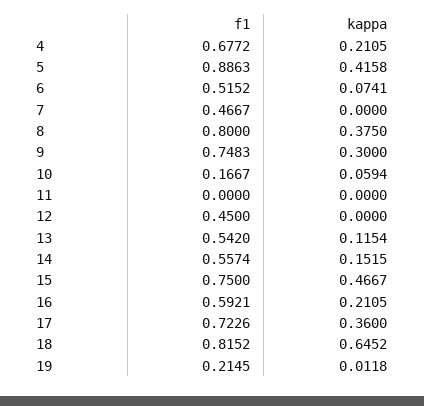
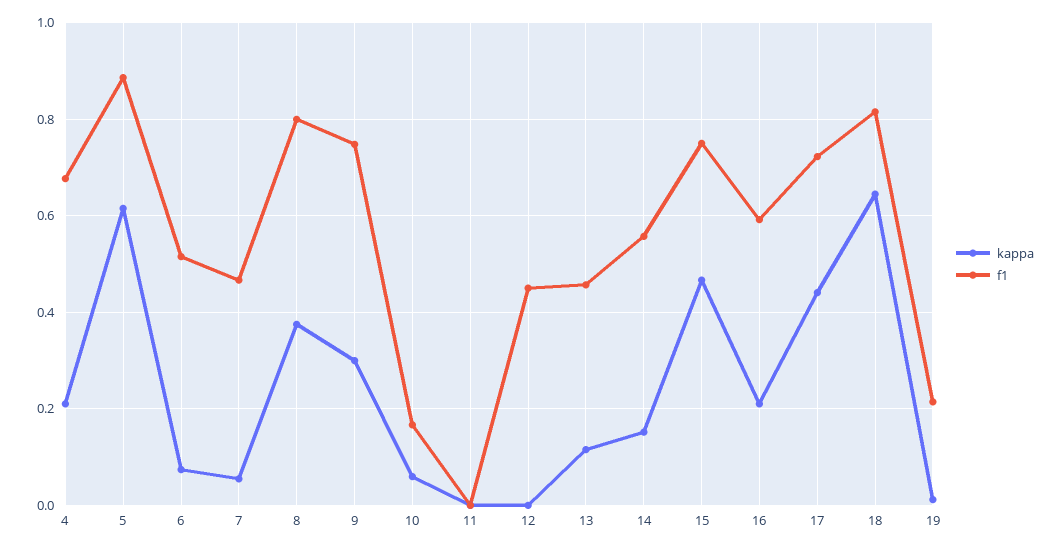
  {
    "f1": {
      "4": 0.6772,
      "5": 0.8863,
      "6": 0.5152,
      "7": 0.4667,
      "8": 0.8,
      "9": 0.7483,
      "10": 0.1667,
      "11": 0,
      "12": 0.45,
-     "13": 0.542,
+     "13": 0.46,
      "14": 0.5574,
      "15": 0.75,
      "16": 0.5921,
      "17": 0.7226,
      "18": 0.8152,
      "19": 0.2145
    },
    "kappa": {
      "4": 0.2105,
-     "5": 0.4158,
+     "5": 0.62,
      "6": 0.0741,
-     "7": 0,
+     "7": 0.06,
      "8": 0.375,
      "9": 0.3,
      "10": 0.0594,
      "11": 0,
      "12": 0,
      "13": 0.1154,
      "14": 0.1515,
      "15": 0.4667,
      "16": 0.2105,
-     "17": 0.36,
+     "17": 0.44,
      "18": 0.6452,
      "19": 0.0118
    }
  }

